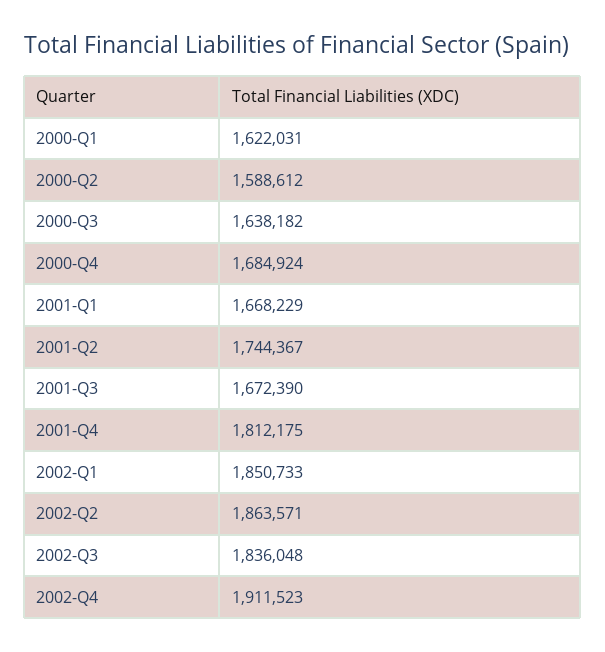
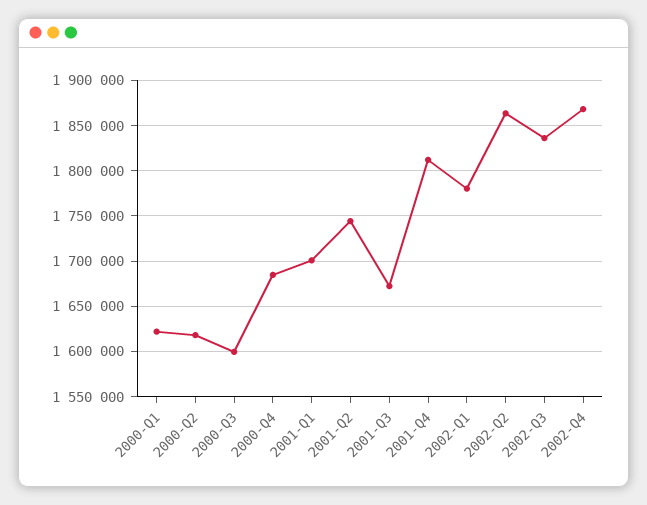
  {
    "2000-Q1": 1622031,
-   "2000-Q2": 1588612,
+   "2000-Q2": 1620000,
-   "2000-Q3": 1638182,
+   "2000-Q3": 1600000,
    "2000-Q4": 1684924,
-   "2001-Q1": 1668229,
+   "2001-Q1": 1700000,
    "2001-Q2": 1744367,
    "2001-Q3": 1672390,
    "2001-Q4": 1812175,
-   "2002-Q1": 1850733,
+   "2002-Q1": 1780000,
    "2002-Q2": 1863571,
    "2002-Q3": 1836048,
-   "2002-Q4": 1911523
+   "2002-Q4": 1870000
  }

